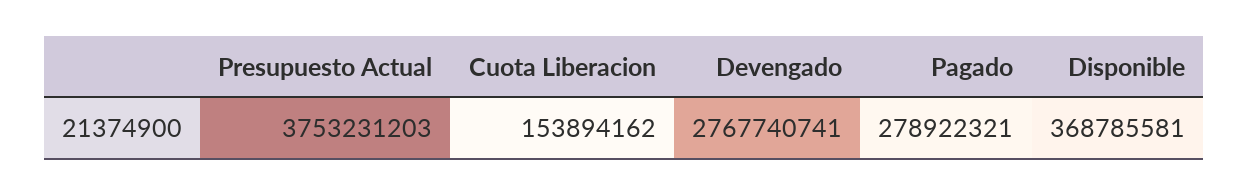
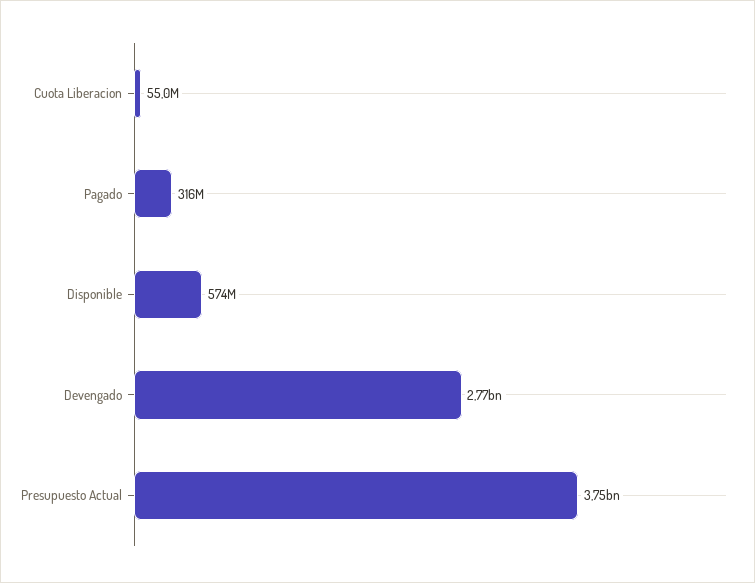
  {
    "Presupuesto Actual": 3753231203,
-   "Cuota Liberacion": 153894162,
+   "Cuota Liberacion": 55000000,
    "Devengado": 2767740741,
-   "Pagado": 278922321,
+   "Pagado": 316000000,
-   "Disponible": 368785581
+   "Disponible": 574000000
  }

